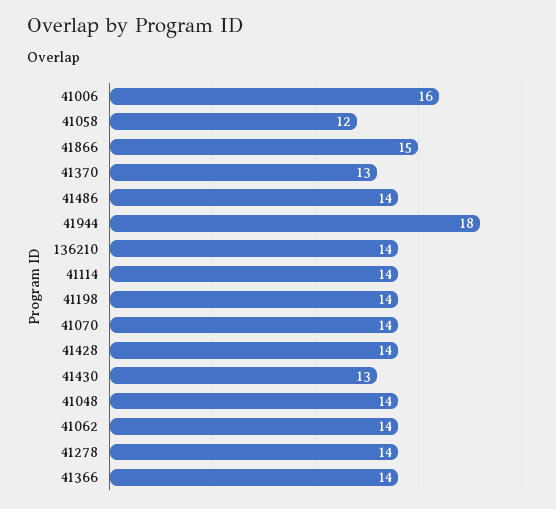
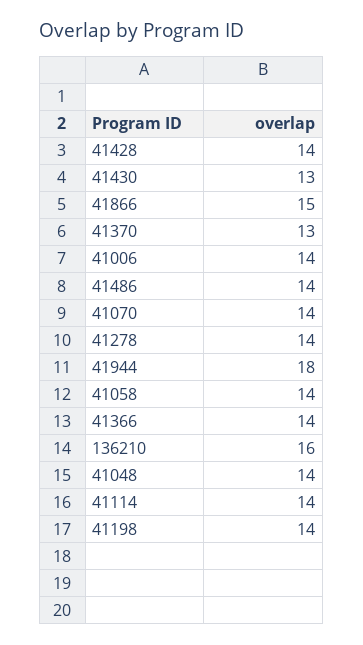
  {
-   "41006": 16,
+   "41006": 14,
-   "41058": 12,
+   "41058": 14,
    "41866": 15,
    "41370": 13,
    "41486": 14,
    "41944": 18,
-   "136210": 14,
+   "136210": 16,
    "41114": 14,
    "41198": 14,
    "41070": 14,
    "41428": 14,
    "41430": 13,
    "41048": 14,
-   "41062": 14,
    "41278": 14,
    "41366": 14
  }

